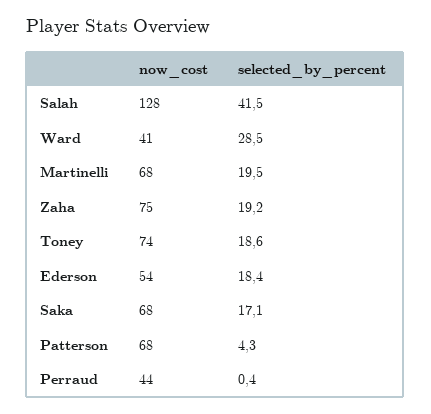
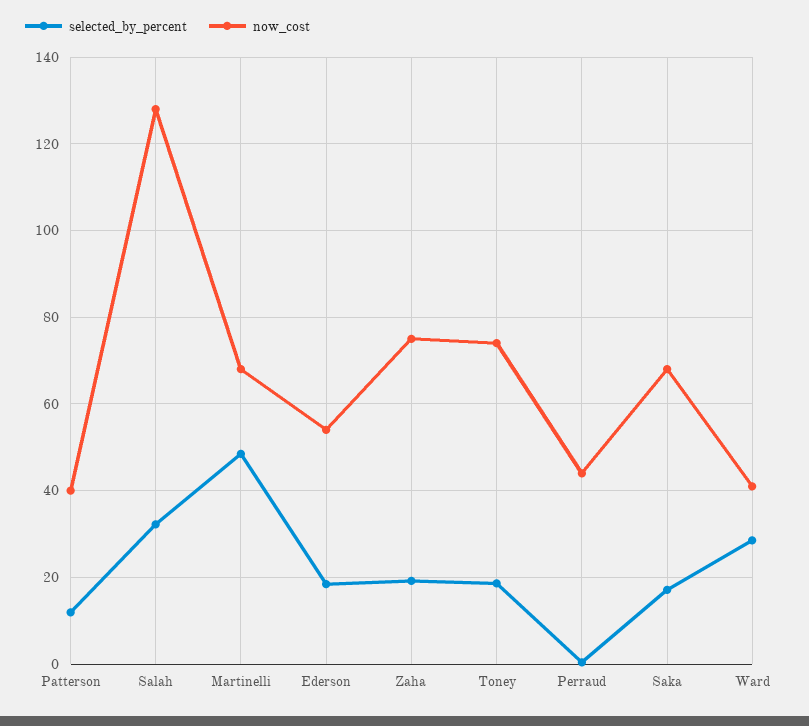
  {
    "now_cost": {
      "Salah": 128,
      "Ward": 41,
      "Martinelli": 68,
      "Zaha": 75,
      "Toney": 74,
      "Ederson": 54,
      "Saka": 68,
-     "Patterson": 68,
+     "Patterson": 40,
      "Perraud": 44
    },
    "selected_by_percent": {
-     "Salah": 41.5,
+     "Salah": 32,
      "Ward": 28.5,
-     "Martinelli": 19.5,
+     "Martinelli": 48,
      "Zaha": 19.2,
      "Toney": 18.6,
      "Ederson": 18.4,
      "Saka": 17.1,
-     "Patterson": 4.3,
+     "Patterson": 12,
      "Perraud": 0.4
    }
  }

